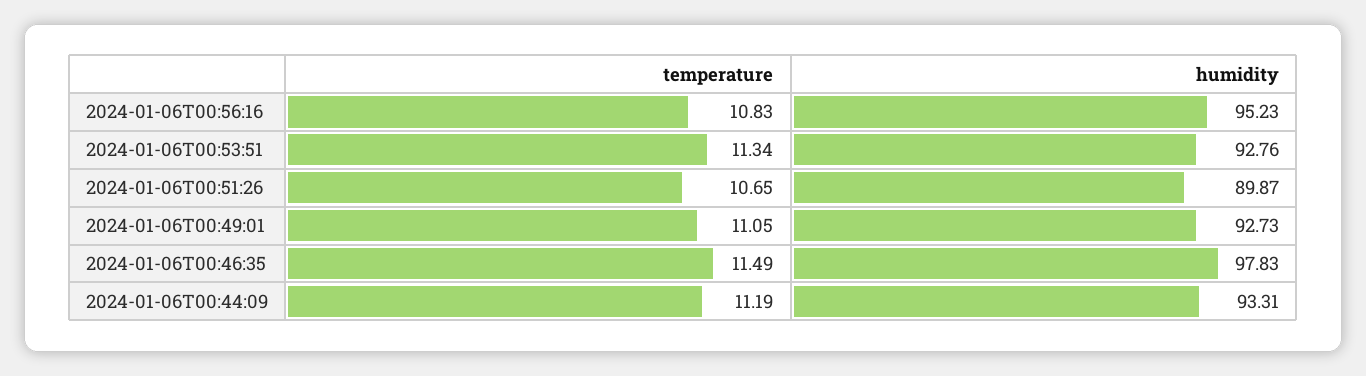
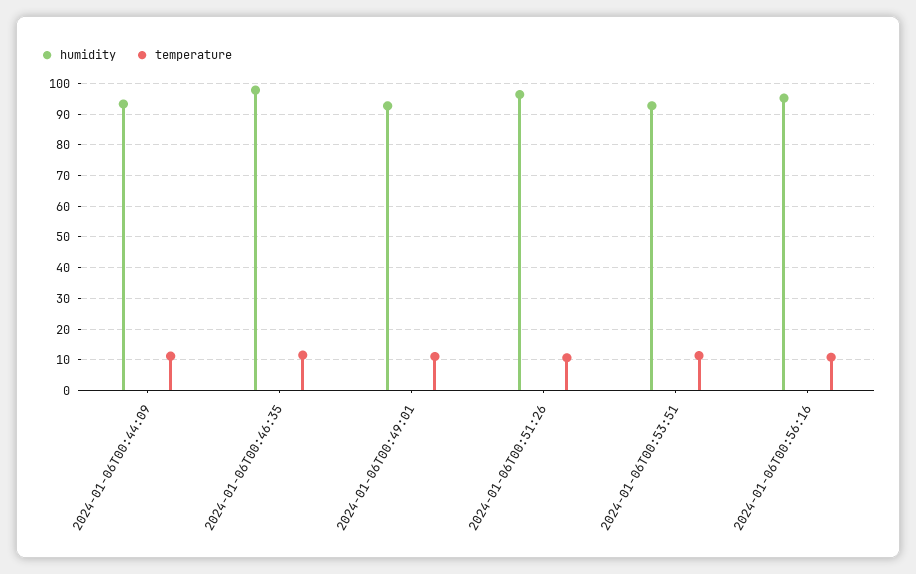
  {
    "temperature": {
      "2024-01-06T00:56:16": 10.83,
      "2024-01-06T00:53:51": 11.34,
      "2024-01-06T00:51:26": 10.65,
      "2024-01-06T00:49:01": 11.05,
      "2024-01-06T00:46:35": 11.49,
      "2024-01-06T00:44:09": 11.19
    },
    "humidity": {
      "2024-01-06T00:56:16": 95.23,
      "2024-01-06T00:53:51": 92.76,
-     "2024-01-06T00:51:26": 89.87,
+     "2024-01-06T00:51:26": 96,
      "2024-01-06T00:49:01": 92.73,
      "2024-01-06T00:46:35": 97.83,
      "2024-01-06T00:44:09": 93.31
    }
  }

